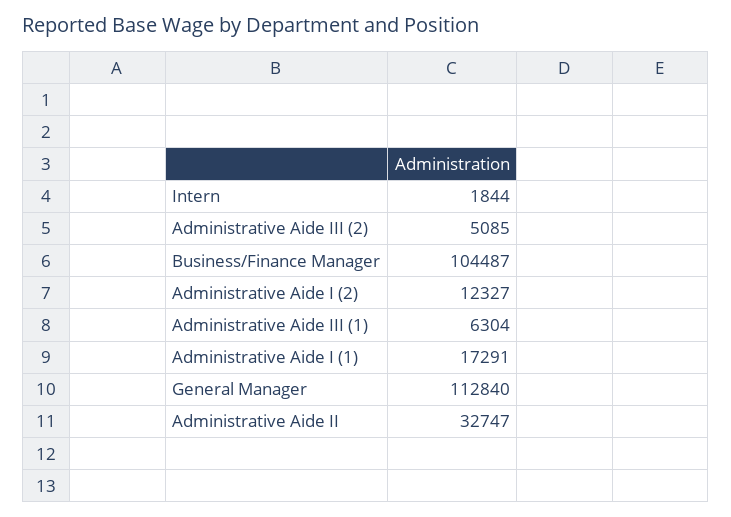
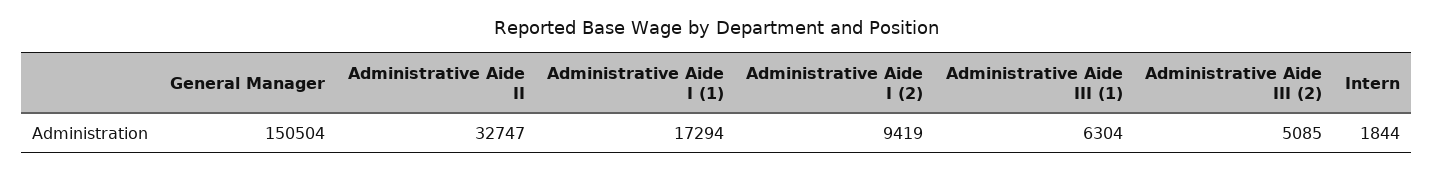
  {
    "Intern": 1844,
    "Administrative Aide III (2)": 5085,
-   "Business/Finance Manager": 104487,
-   "Administrative Aide I (2)": 12327,
+   "Administrative Aide I (2)": 9419,
    "Administrative Aide III (1)": 6304,
-   "Administrative Aide I (1)": 17291,
+   "Administrative Aide I (1)": 17294,
-   "General Manager": 112840,
+   "General Manager": 150504,
    "Administrative Aide II": 32747
  }

